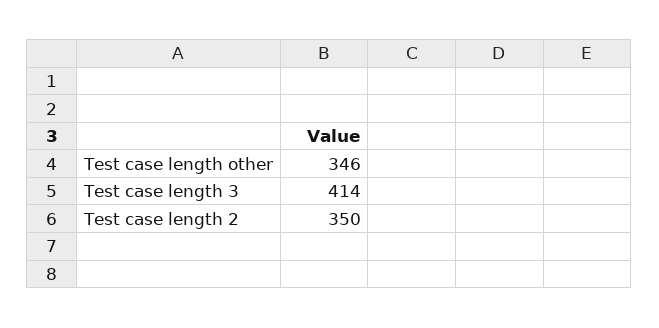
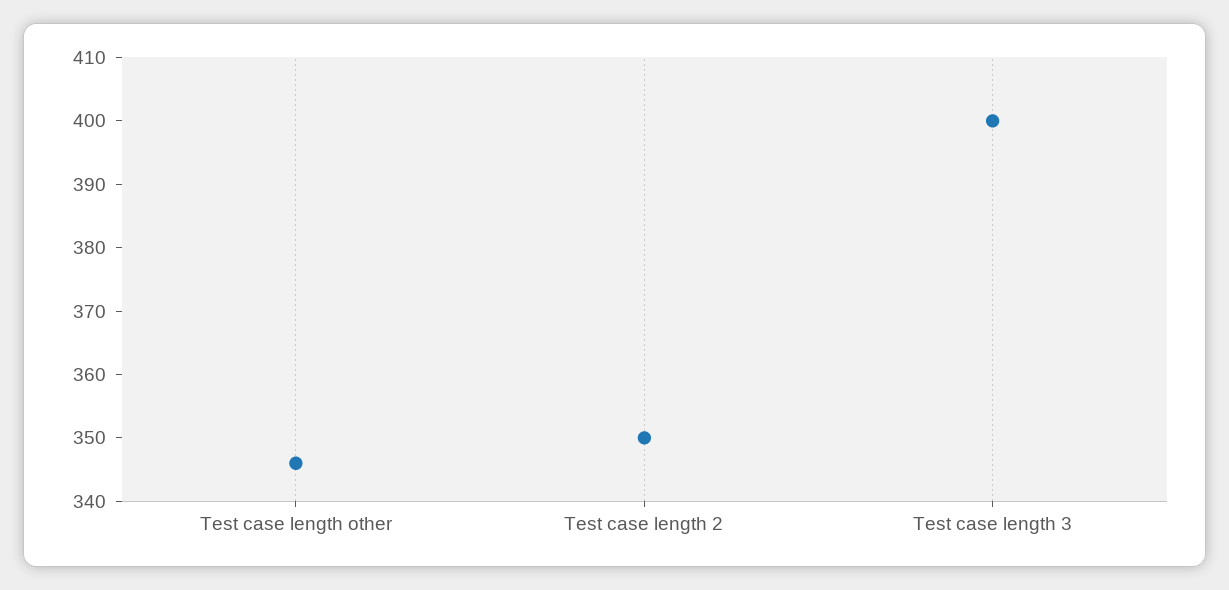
  {
    "Test case length other": 346,
-   "Test case length 3": 414,
+   "Test case length 3": 400,
    "Test case length 2": 350
  }

